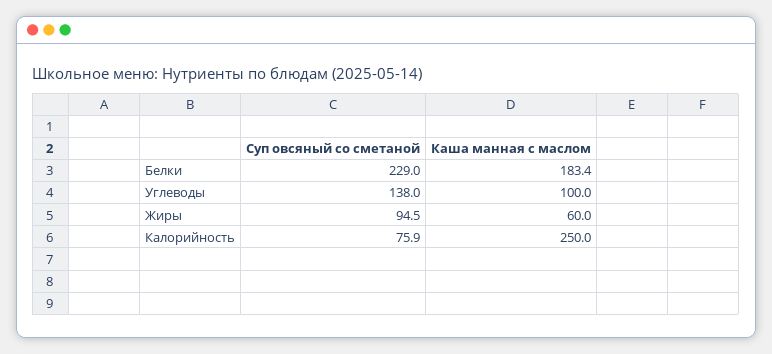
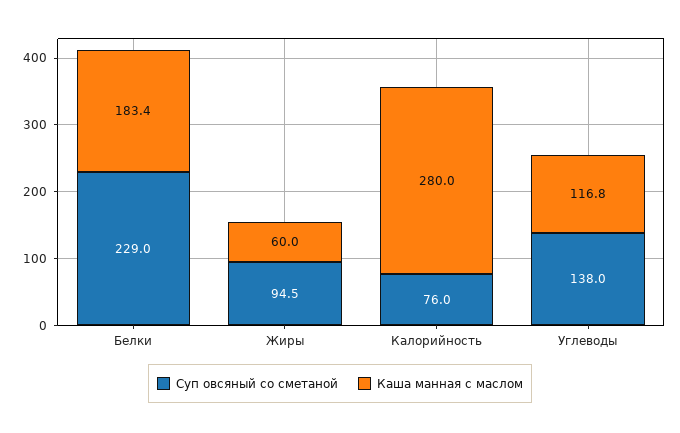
  {
    "Суп овсяный со сметаной": {
      "Белки": 229,
      "Углеводы": 138,
      "Жиры": 94.5,
-     "Калорийность": 75.9
+     "Калорийность": 76
    },
    "Каша манная с маслом": {
      "Белки": 183.4,
-     "Углеводы": 100,
+     "Углеводы": 116.8,
      "Жиры": 60,
-     "Калорийность": 250
+     "Калорийность": 280
    }
  }

